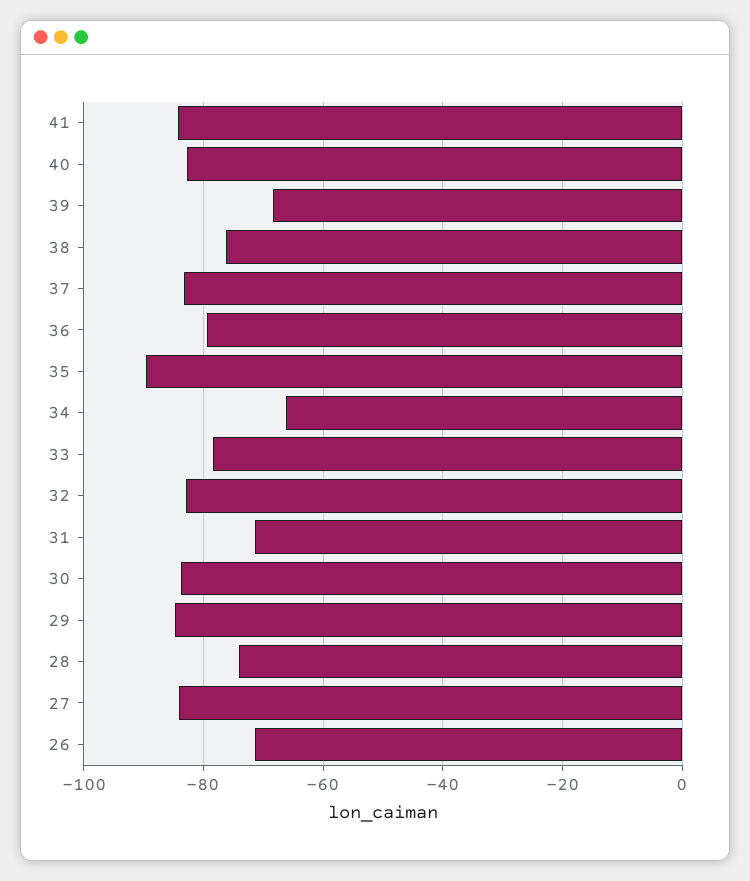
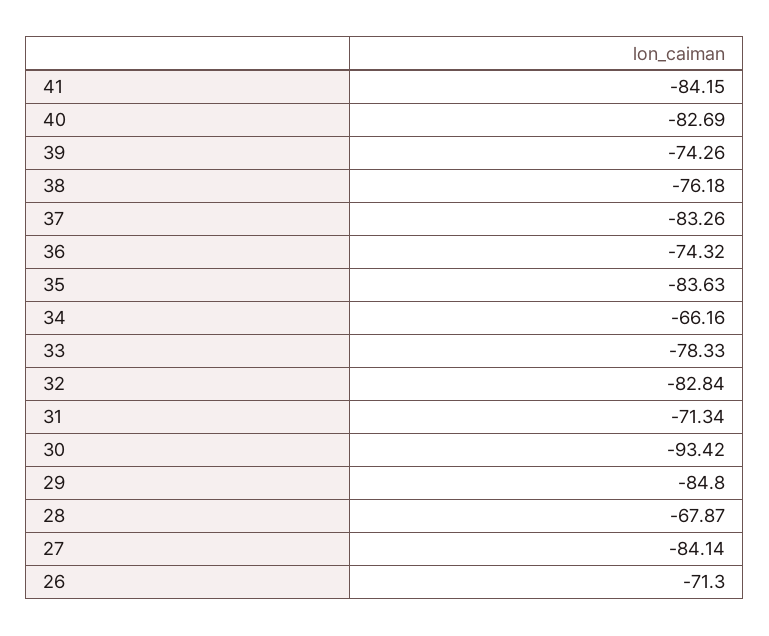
  {
    "41": -84.15,
    "40": -82.69,
-   "39": -68,
+   "39": -74.26,
    "38": -76.18,
    "37": -83.26,
-   "36": -80,
+   "36": -74.32,
-   "35": -90,
+   "35": -83.63,
    "34": -66.16,
    "33": -78.33,
    "32": -82.84,
    "31": -71.34,
-   "30": -84,
+   "30": -93.42,
    "29": -84.8,
-   "28": -74,
+   "28": -67.87,
    "27": -84.14,
    "26": -71.3
  }

